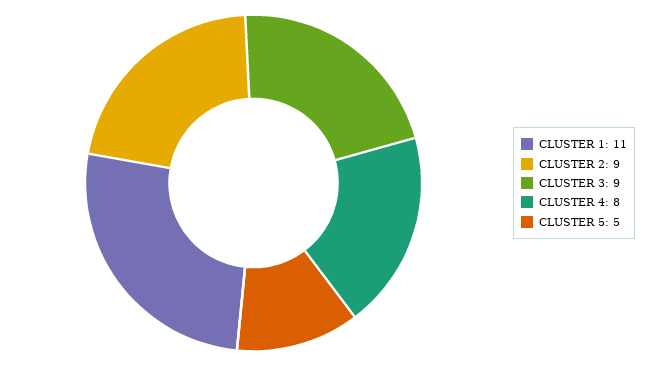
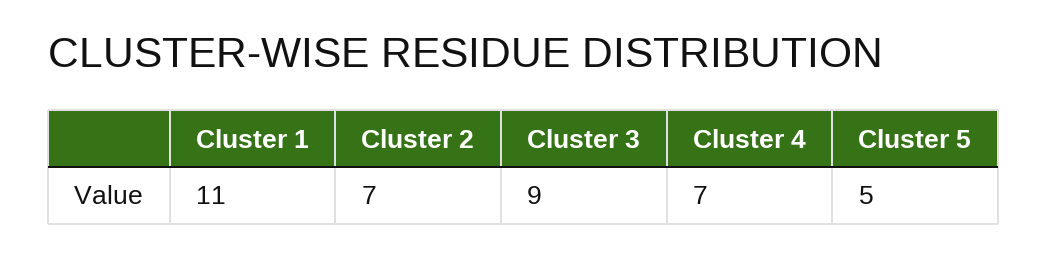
  {
    "CLUSTER 1": 11,
-   "CLUSTER 2": 9,
+   "CLUSTER 2": 7,
    "CLUSTER 3": 9,
-   "CLUSTER 4": 8,
+   "CLUSTER 4": 7,
    "CLUSTER 5": 5
  }

